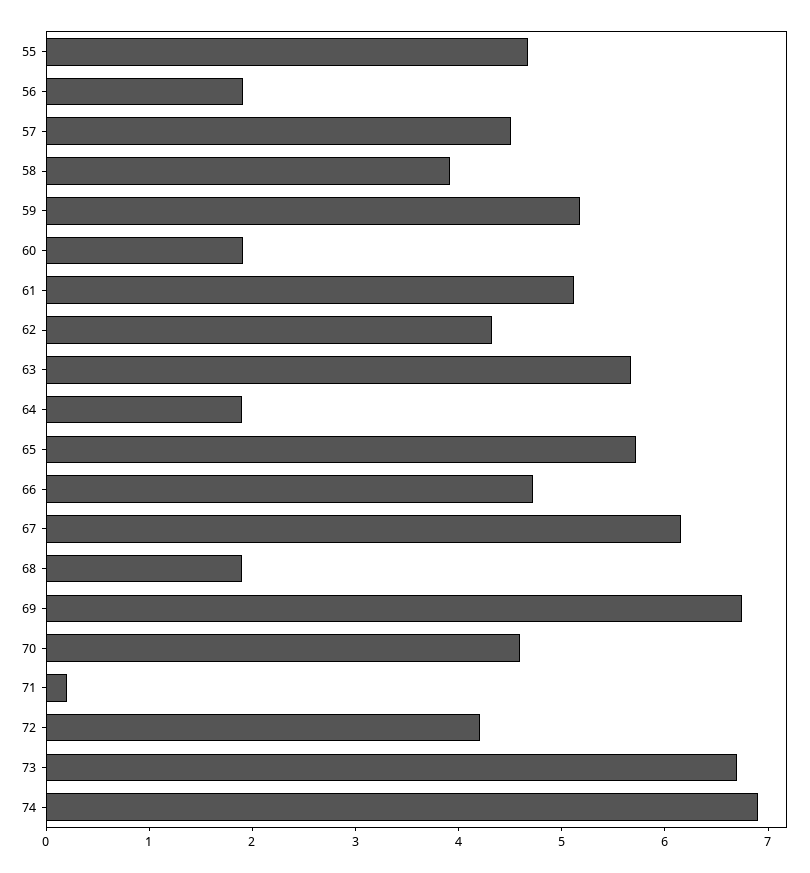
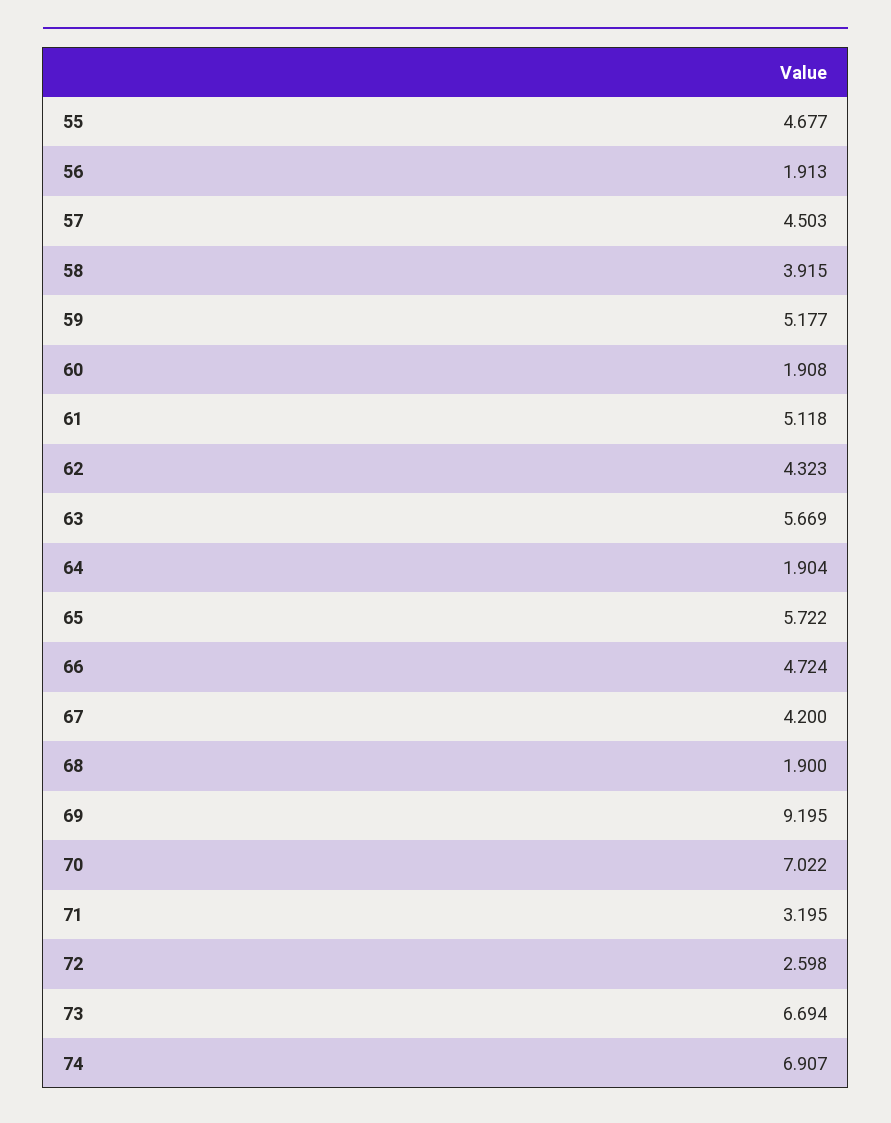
  {
    "55": 4.677,
    "56": 1.913,
    "57": 4.503,
    "58": 3.915,
    "59": 5.177,
    "60": 1.908,
    "61": 5.118,
    "62": 4.323,
    "63": 5.669,
    "64": 1.904,
    "65": 5.722,
    "66": 4.724,
-   "67": 6.2,
+   "67": 4.2,
    "68": 1.9,
-   "69": 6.8,
+   "69": 9.195,
-   "70": 4.6,
+   "70": 7.022,
-   "71": 0.2,
+   "71": 3.195,
-   "72": 4.2,
+   "72": 2.598,
    "73": 6.694,
    "74": 6.907
  }

